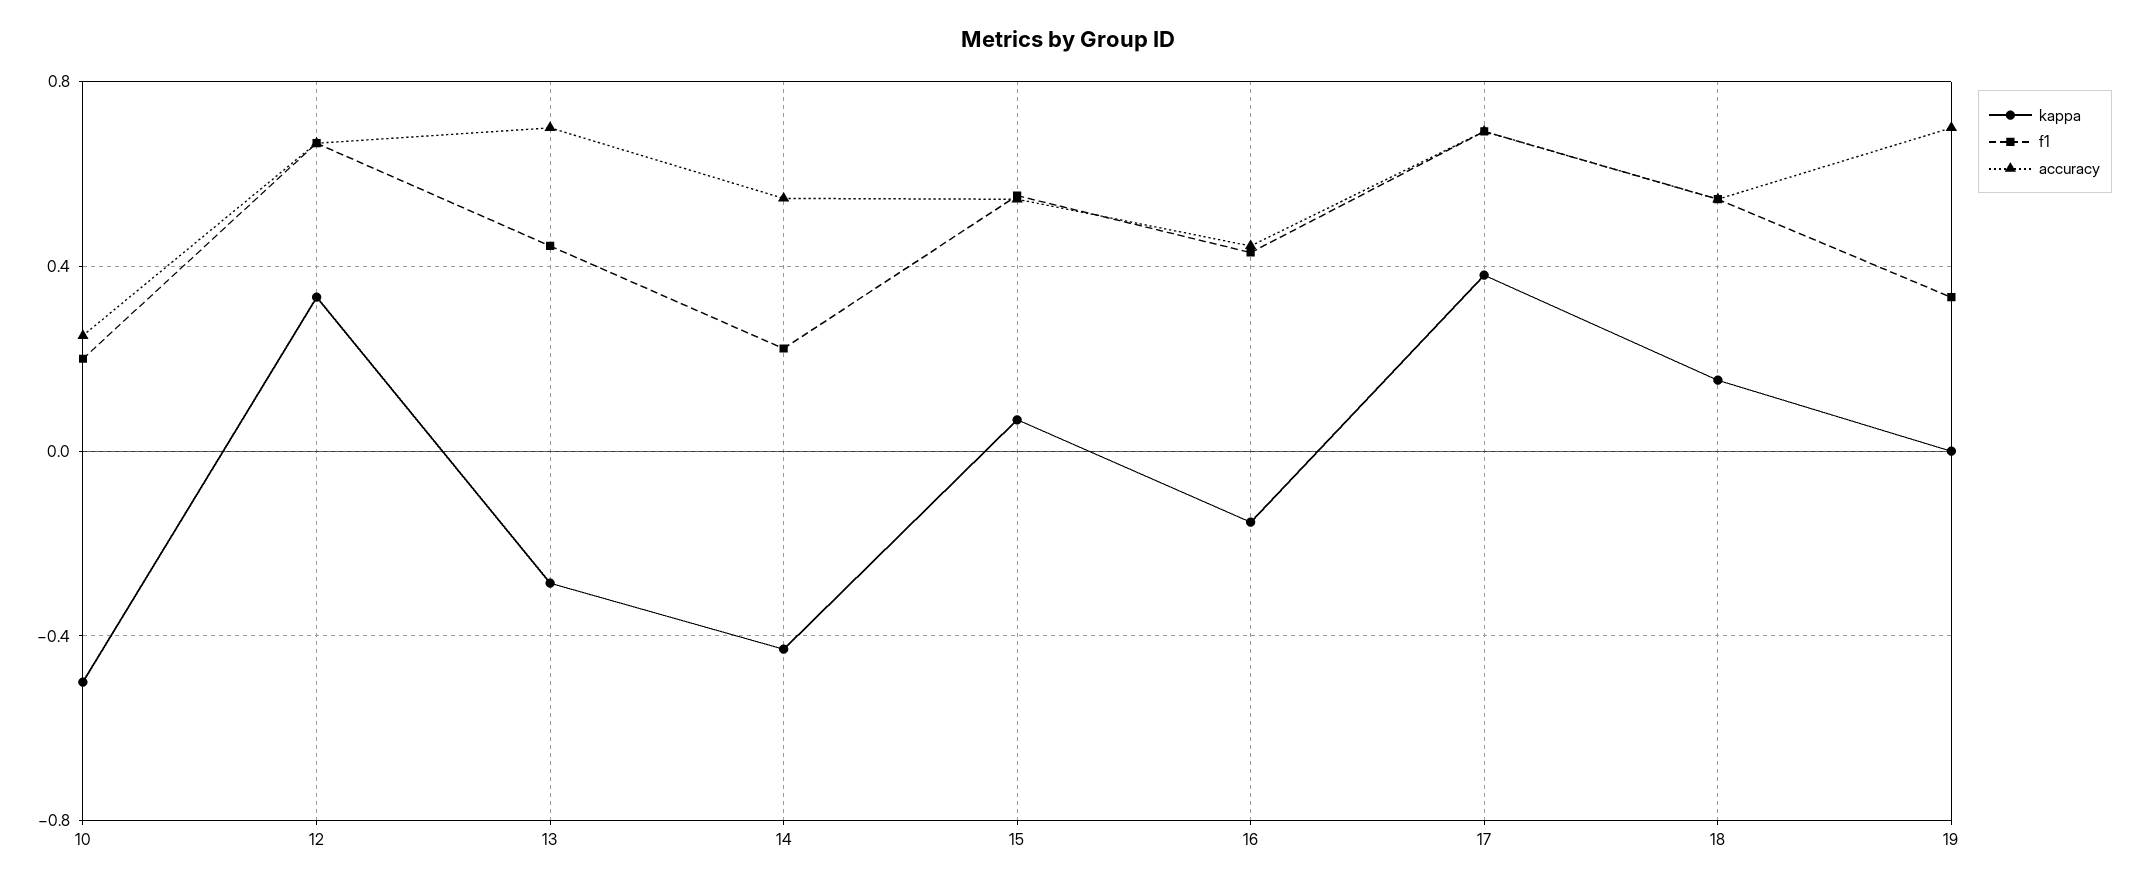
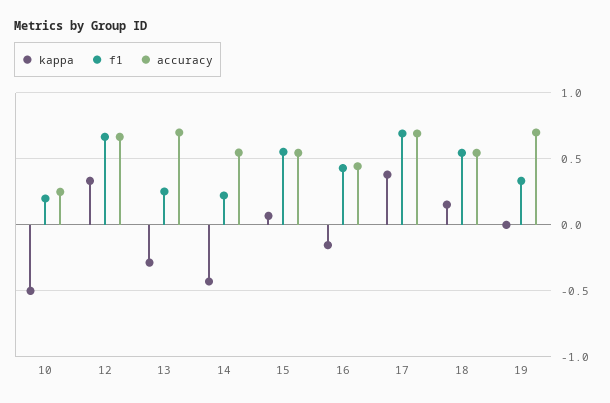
  {
    "kappa": {
      "10": -0.5,
      "12": 0.35,
      "13": -0.3,
      "14": -0.45,
      "15": 0.05,
      "16": -0.15,
      "17": 0.4,
      "18": 0.15,
      "19": 0
    },
    "f1": {
      "10": 0.2,
      "12": 0.65,
-     "13": 0.45,
+     "13": 0.25,
      "14": 0.2,
      "15": 0.55,
      "16": 0.45,
      "17": 0.7,
      "18": 0.55,
      "19": 0.35
    },
    "accuracy": {
      "10": 0.25,
      "12": 0.65,
      "13": 0.7,
      "14": 0.55,
      "15": 0.55,
      "16": 0.45,
      "17": 0.7,
      "18": 0.55,
      "19": 0.7
    }
  }

